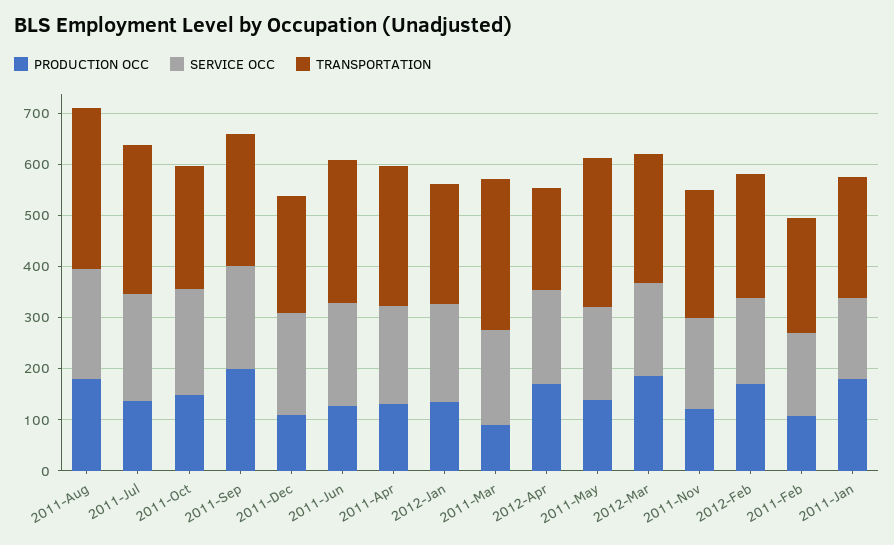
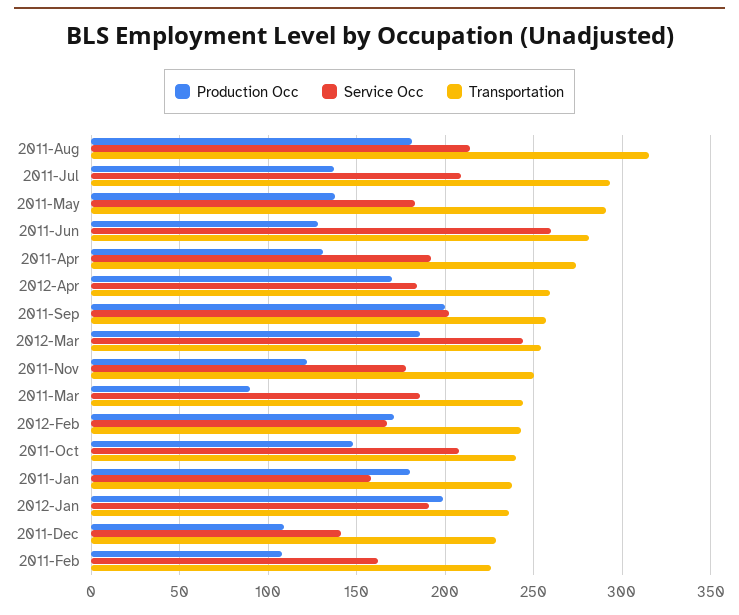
  {
    "PRODUCTION OCC": {
      "2011-Aug": 180,
      "2011-Jul": 135,
      "2011-Oct": 150,
      "2011-Sep": 200,
      "2011-Dec": 110,
      "2011-Jun": 130,
      "2011-Apr": 130,
-     "2012-Jan": 140,
+     "2012-Jan": 200,
      "2011-Mar": 90,
      "2012-Apr": 170,
      "2011-May": 140,
      "2012-Mar": 185,
      "2011-Nov": 120,
      "2012-Feb": 170,
      "2011-Feb": 110,
      "2011-Jan": 180
    },
    "SERVICE OCC": {
      "2011-Aug": 215,
      "2011-Jul": 210,
      "2011-Oct": 210,
      "2011-Sep": 200,
-     "2011-Dec": 200,
+     "2011-Dec": 140,
-     "2011-Jun": 200,
+     "2011-Jun": 260,
      "2011-Apr": 190,
      "2012-Jan": 190,
      "2011-Mar": 185,
      "2012-Apr": 185,
      "2011-May": 185,
-     "2012-Mar": 180,
+     "2012-Mar": 245,
      "2011-Nov": 180,
      "2012-Feb": 165,
      "2011-Feb": 160,
      "2011-Jan": 160
    },
    "TRANSPORTATION": {
      "2011-Aug": 315,
      "2011-Jul": 295,
      "2011-Oct": 240,
      "2011-Sep": 255,
      "2011-Dec": 230,
      "2011-Jun": 280,
      "2011-Apr": 275,
      "2012-Jan": 235,
-     "2011-Mar": 300,
+     "2011-Mar": 245,
-     "2012-Apr": 200,
+     "2012-Apr": 260,
      "2011-May": 290,
      "2012-Mar": 255,
      "2011-Nov": 250,
      "2012-Feb": 245,
      "2011-Feb": 225,
      "2011-Jan": 240
    }
  }

